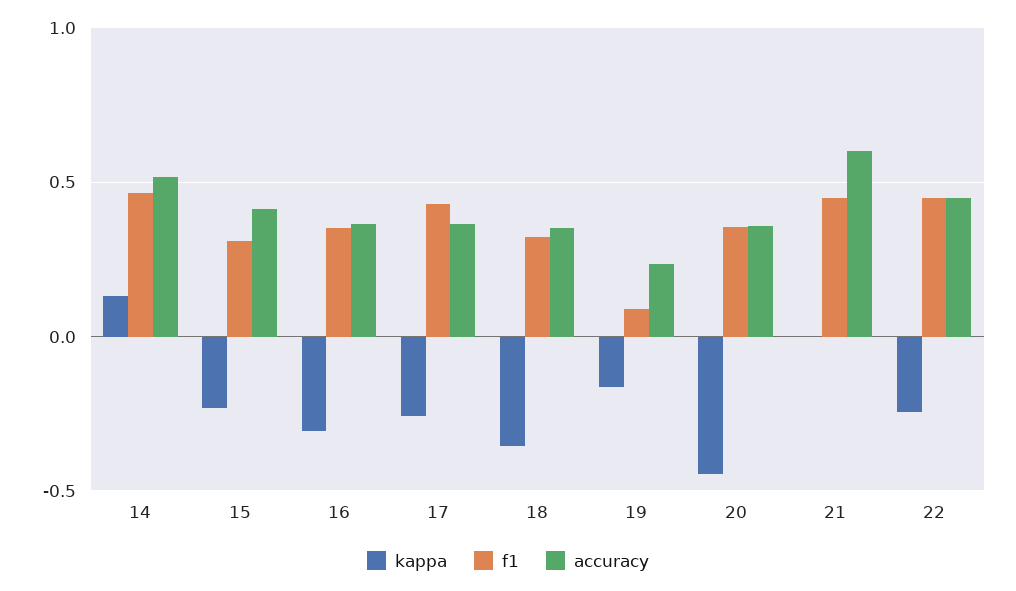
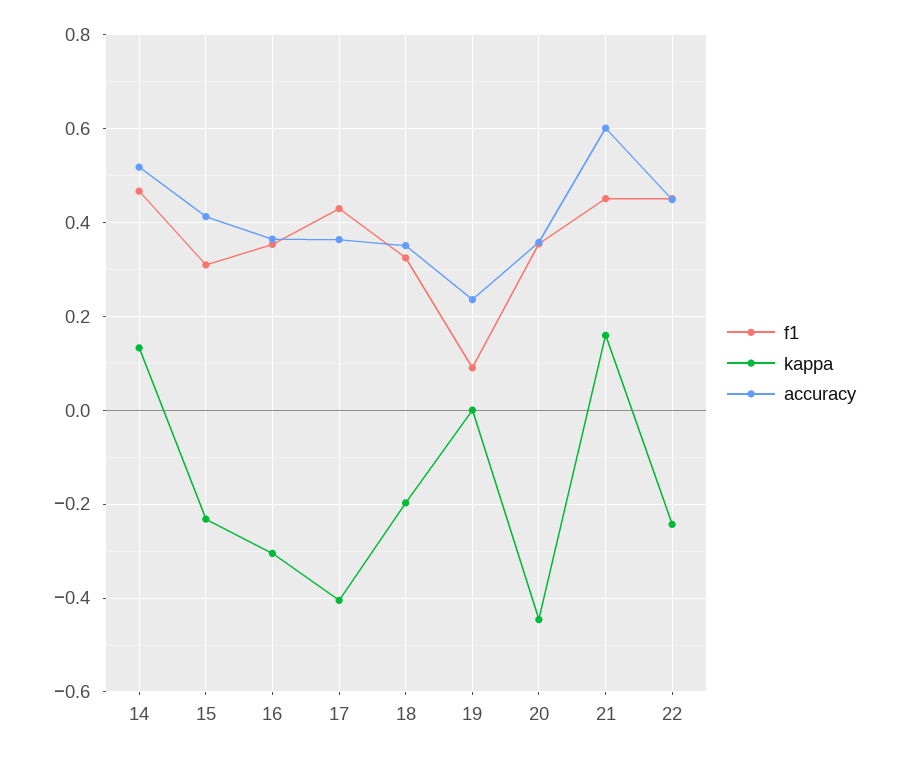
  {
    "kappa": {
      "14": 0.14,
      "15": -0.24,
      "16": -0.3,
-     "17": -0.25,
+     "17": -0.4,
-     "18": -0.35,
+     "18": -0.2,
-     "19": -0.15,
+     "19": 0,
      "20": -0.44,
-     "21": 0,
+     "21": 0.16,
      "22": -0.24
    },
    "f1": {
      "14": 0.46,
      "15": 0.3,
      "16": 0.36,
      "17": 0.42,
      "18": 0.32,
      "19": 0.1,
      "20": 0.36,
      "21": 0.46,
      "22": 0.46
    },
    "accuracy": {
      "14": 0.52,
      "15": 0.42,
      "16": 0.36,
      "17": 0.36,
      "18": 0.36,
      "19": 0.24,
      "20": 0.36,
      "21": 0.6,
      "22": 0.44
    }
  }

